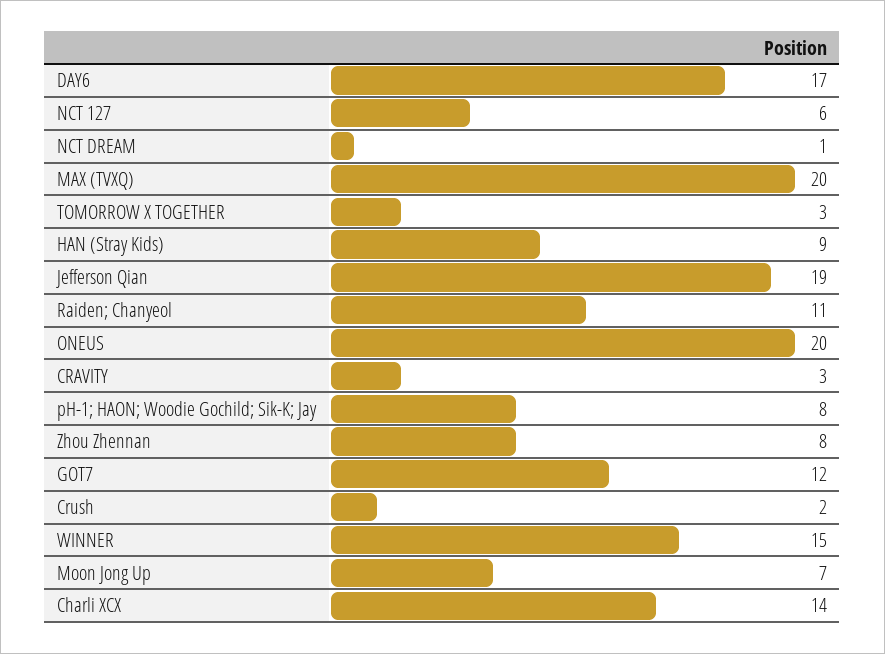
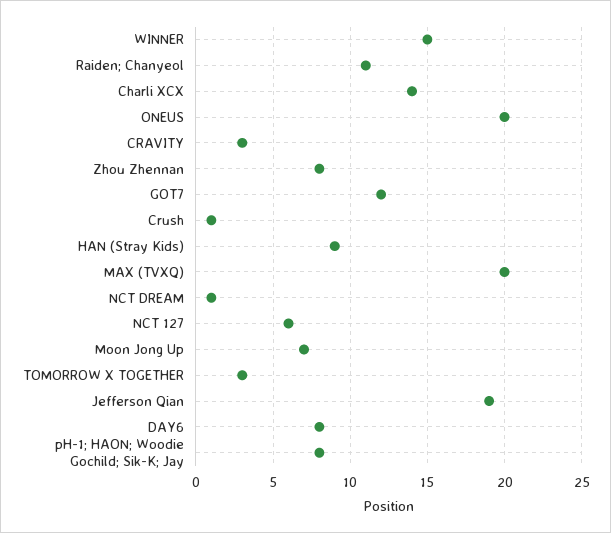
  {
-   "DAY6": 17,
+   "DAY6": 8,
    "NCT 127": 6,
    "NCT DREAM": 1,
    "MAX (TVXQ)": 20,
    "TOMORROW X TOGETHER": 3,
    "HAN (Stray Kids)": 9,
    "Jefferson Qian": 19,
    "Raiden; Chanyeol": 11,
    "ONEUS": 20,
    "CRAVITY": 3,
    "pH-1; HAON; Woodie Gochild; Sik-K; Jay": 8,
    "Zhou Zhennan": 8,
    "GOT7": 12,
-   "Crush": 2,
+   "Crush": 1,
    "WINNER": 15,
    "Moon Jong Up": 7,
    "Charli XCX": 14
  }

